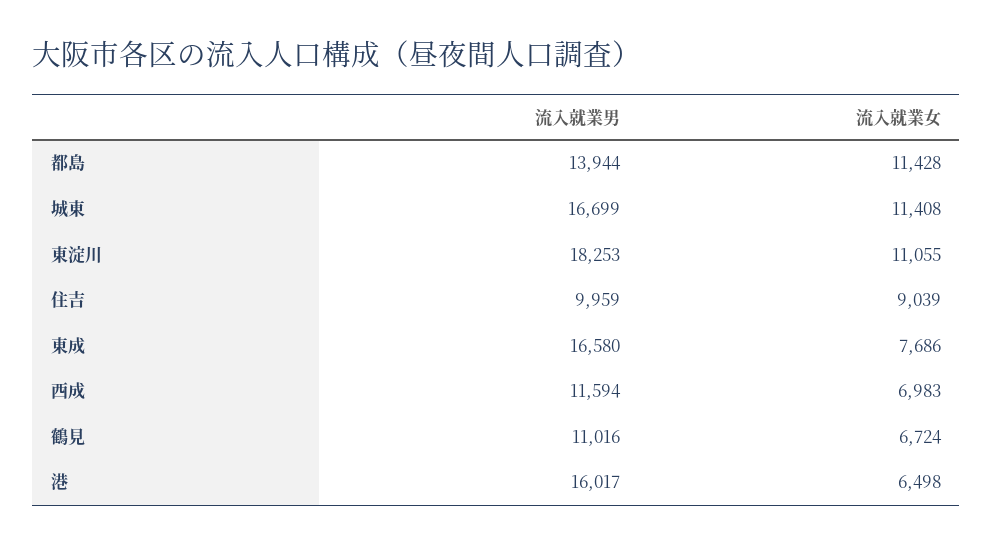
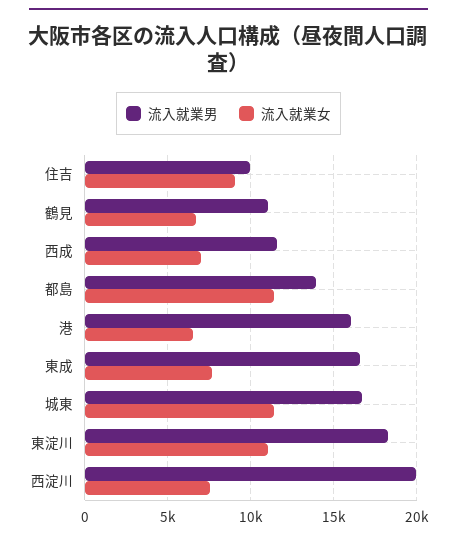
  {
    "流入就業男": {
      "都島": 13944,
      "城東": 16699,
      "東淀川": 18253,
      "住吉": 9959,
      "東成": 16580,
      "西成": 11594,
      "鶴見": 11016,
-     "港": 16017
+     "港": 16017,
+     "西淀川": 20000
    },
    "流入就業女": {
      "都島": 11428,
      "城東": 11408,
      "東淀川": 11055,
      "住吉": 9039,
      "東成": 7686,
      "西成": 6983,
      "鶴見": 6724,
-     "港": 6498
+     "港": 6498,
+     "西淀川": 7500
    }
  }

